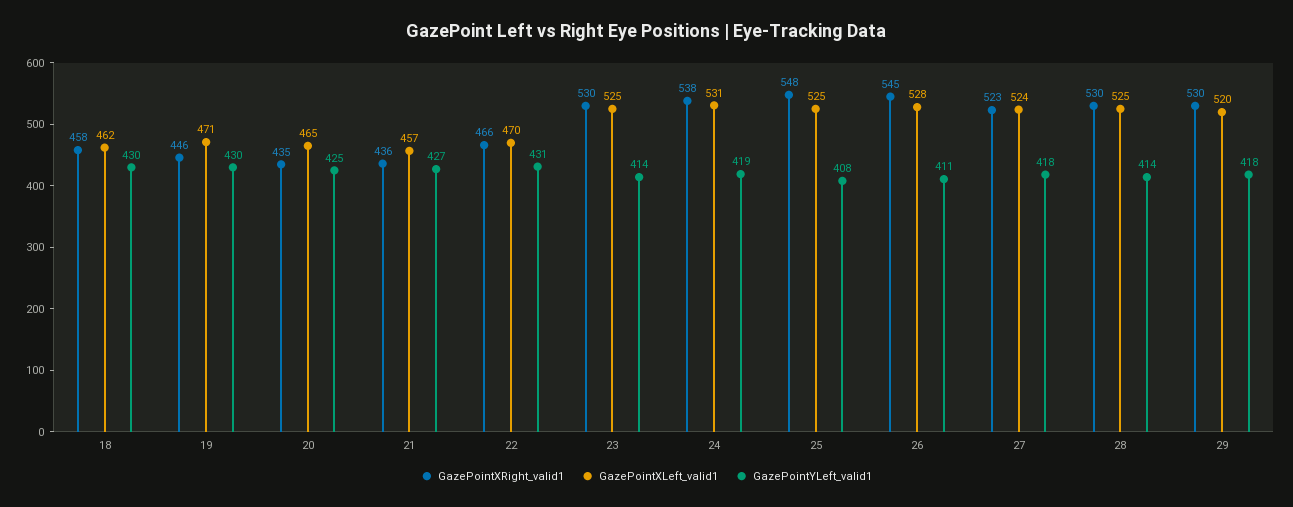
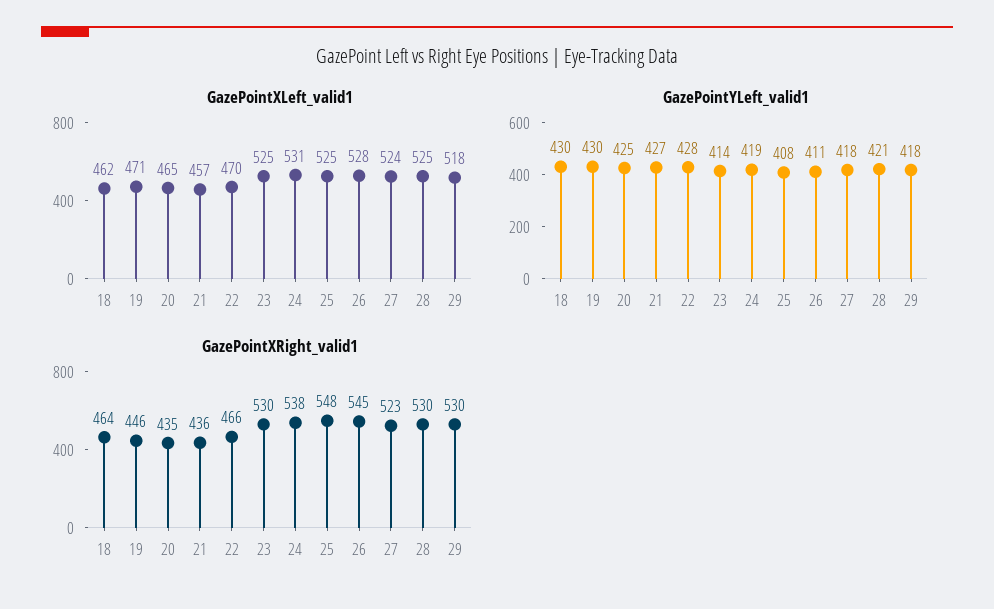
  {
    "GazePointXRight_valid1": {
-     "18": 458,
+     "18": 464,
      "19": 446,
      "20": 435,
      "21": 436,
      "22": 466,
      "23": 530,
      "24": 538,
      "25": 548,
      "26": 545,
      "27": 523,
      "28": 530,
      "29": 530
    },
    "GazePointXLeft_valid1": {
      "18": 462,
      "19": 471,
      "20": 465,
      "21": 457,
      "22": 470,
      "23": 525,
      "24": 531,
      "25": 525,
      "26": 528,
      "27": 524,
      "28": 525,
-     "29": 520
+     "29": 518
    },
    "GazePointYLeft_valid1": {
      "18": 430,
      "19": 430,
      "20": 425,
      "21": 427,
-     "22": 431,
+     "22": 428,
      "23": 414,
      "24": 419,
      "25": 408,
      "26": 411,
      "27": 418,
-     "28": 414,
+     "28": 421,
      "29": 418
    }
  }

